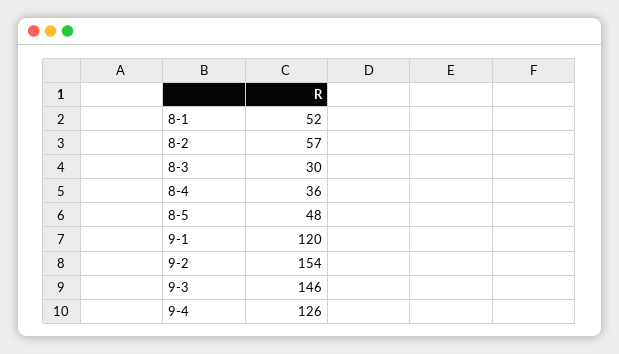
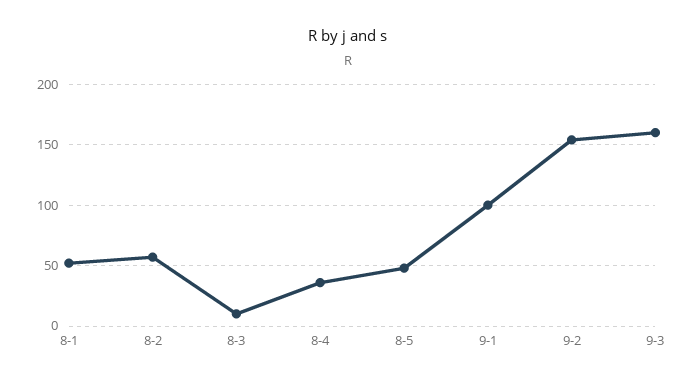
  {
    "8-1": 52,
    "8-2": 57,
-   "8-3": 30,
+   "8-3": 10,
    "8-4": 36,
    "8-5": 48,
-   "9-1": 120,
+   "9-1": 100,
    "9-2": 154,
-   "9-3": 146,
+   "9-3": 160
-   "9-4": 126
  }

